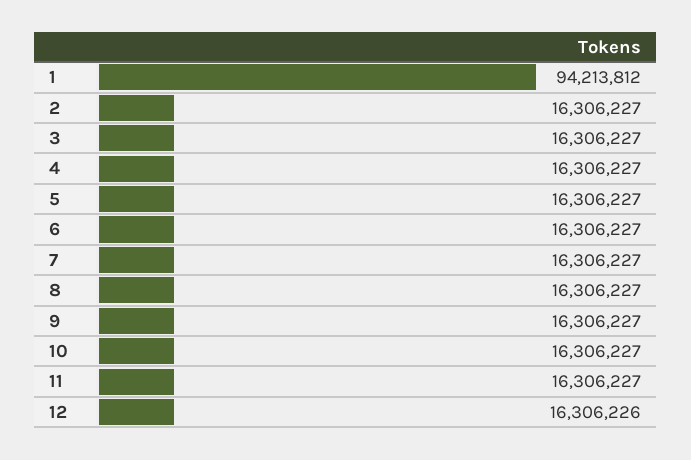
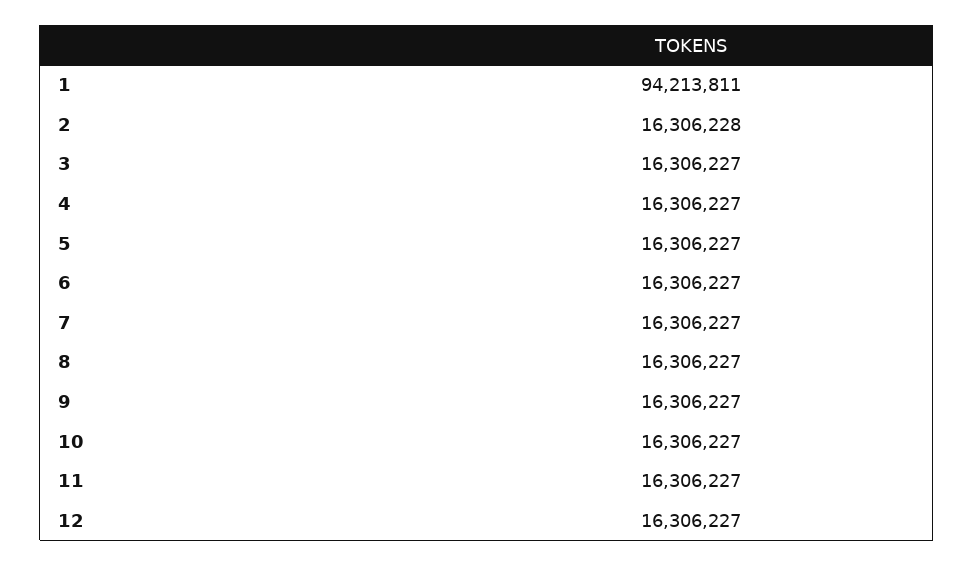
  {
-   "1": 94213812,
+   "1": 94213811,
-   "2": 16306227,
+   "2": 16306228,
    "3": 16306227,
    "4": 16306227,
    "5": 16306227,
    "6": 16306227,
    "7": 16306227,
    "8": 16306227,
    "9": 16306227,
    "10": 16306227,
    "11": 16306227,
-   "12": 16306226
+   "12": 16306227
  }

